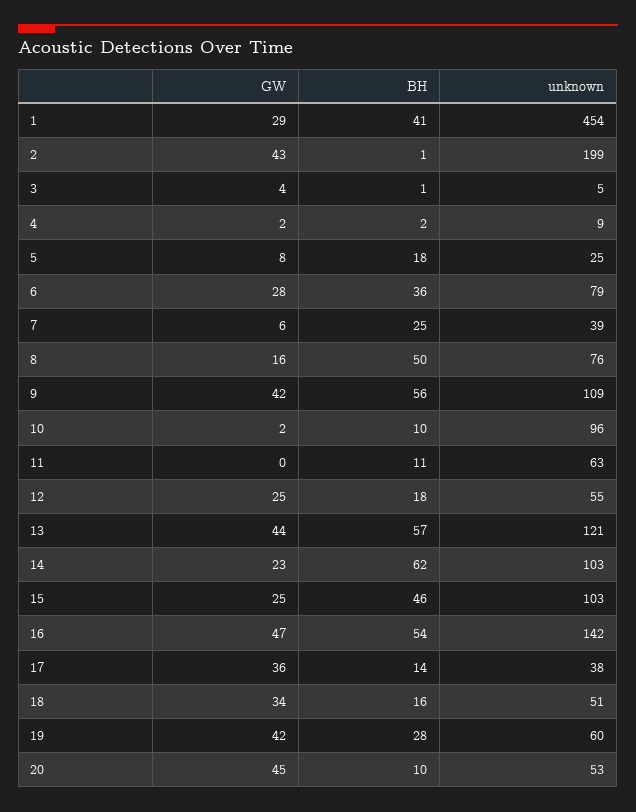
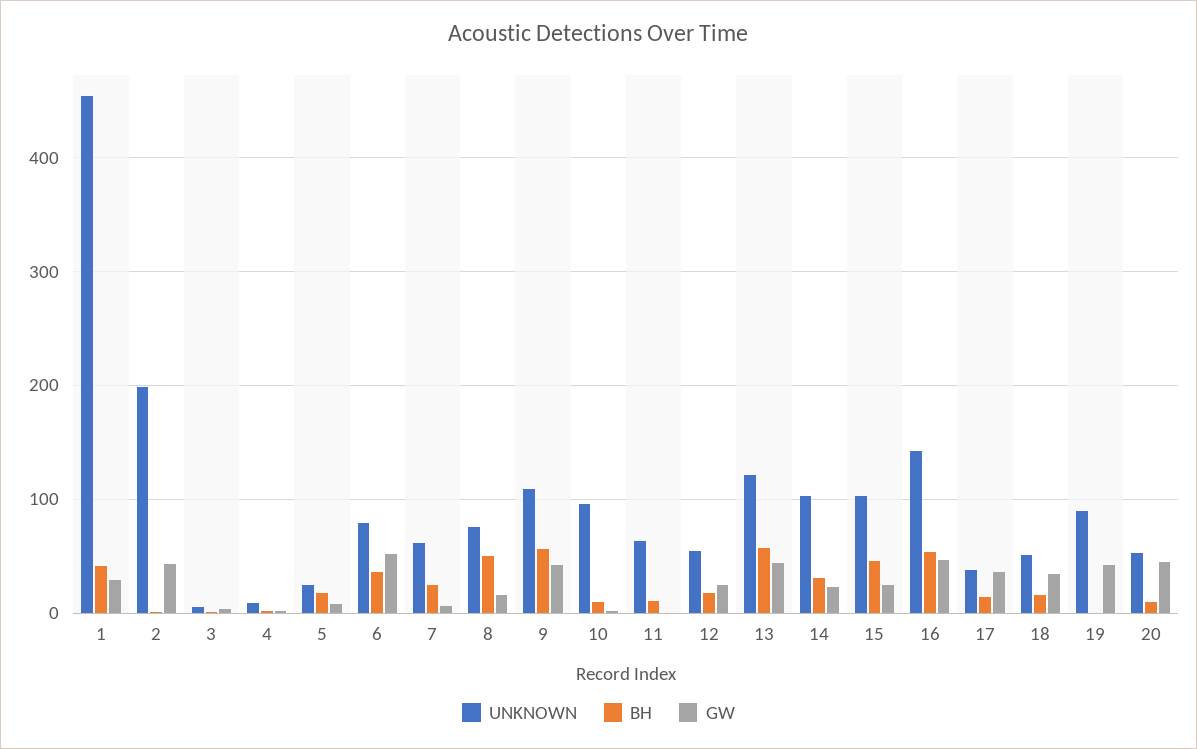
  {
    "GW": {
      "1": 29,
      "2": 43,
      "3": 4,
      "4": 2,
      "5": 8,
-     "6": 28,
+     "6": 50,
      "7": 6,
      "8": 16,
      "9": 42,
      "10": 2,
      "11": 0,
      "12": 25,
      "13": 44,
      "14": 23,
      "15": 25,
      "16": 47,
      "17": 36,
      "18": 34,
      "19": 42,
      "20": 45
    },
    "BH": {
      "1": 41,
      "2": 1,
      "3": 1,
      "4": 2,
      "5": 18,
      "6": 36,
      "7": 25,
      "8": 50,
      "9": 56,
      "10": 10,
      "11": 11,
      "12": 18,
      "13": 57,
-     "14": 62,
+     "14": 30,
      "15": 46,
      "16": 54,
      "17": 14,
      "18": 16,
-     "19": 28,
+     "19": 0,
      "20": 10
    },
    "unknown": {
      "1": 454,
      "2": 199,
      "3": 5,
      "4": 9,
      "5": 25,
      "6": 79,
-     "7": 39,
+     "7": 60,
      "8": 76,
      "9": 109,
      "10": 96,
      "11": 63,
      "12": 55,
      "13": 121,
      "14": 103,
      "15": 103,
      "16": 142,
      "17": 38,
      "18": 51,
-     "19": 60,
+     "19": 90,
      "20": 53
    }
  }

